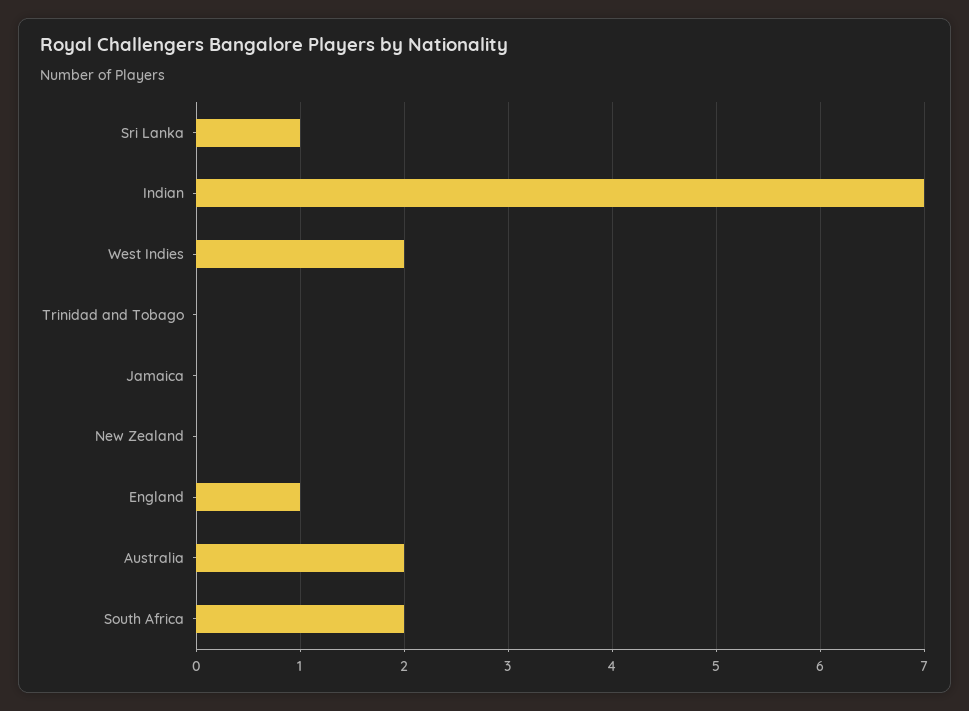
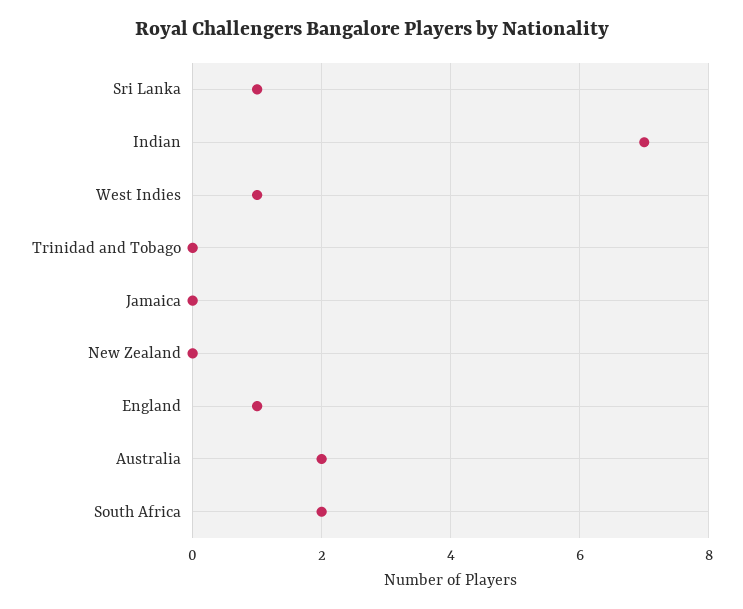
  {
    "Sri Lanka": 1,
    "Indian": 7,
-   "West Indies": 2,
+   "West Indies": 1,
    "Trinidad and Tobago": 0,
    "Jamaica": 0,
    "New Zealand": 0,
    "England": 1,
    "Australia": 2,
    "South Africa": 2
  }

